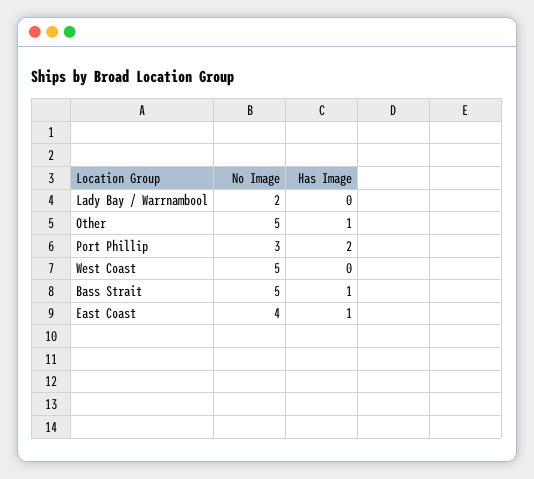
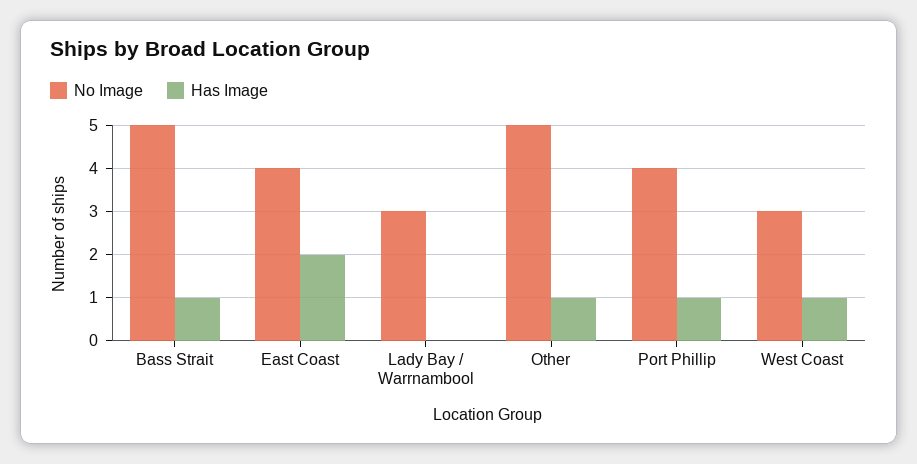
  {
    "No Image": {
-     "Lady Bay / Warrnambool": 2,
+     "Lady Bay / Warrnambool": 3,
      "Other": 5,
-     "Port Phillip": 3,
+     "Port Phillip": 4,
-     "West Coast": 5,
+     "West Coast": 3,
      "Bass Strait": 5,
      "East Coast": 4
    },
    "Has Image": {
      "Lady Bay / Warrnambool": 0,
      "Other": 1,
-     "Port Phillip": 2,
+     "Port Phillip": 1,
-     "West Coast": 0,
+     "West Coast": 1,
      "Bass Strait": 1,
-     "East Coast": 1
+     "East Coast": 2
    }
  }

